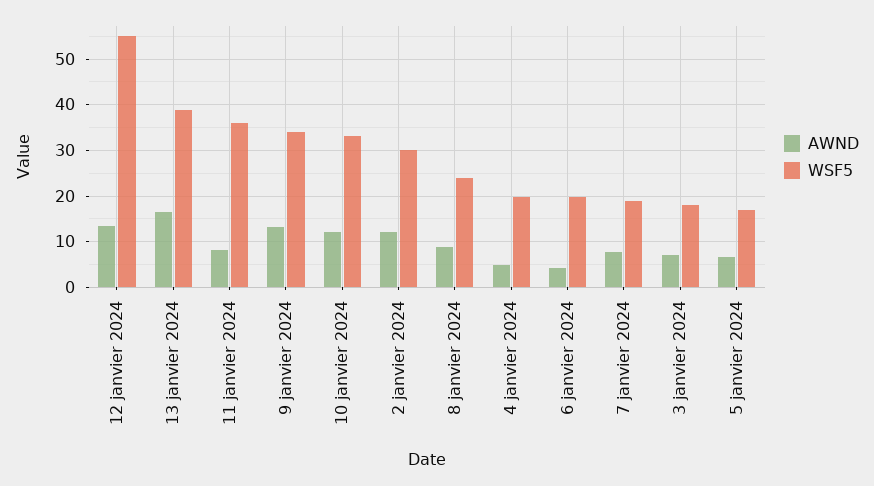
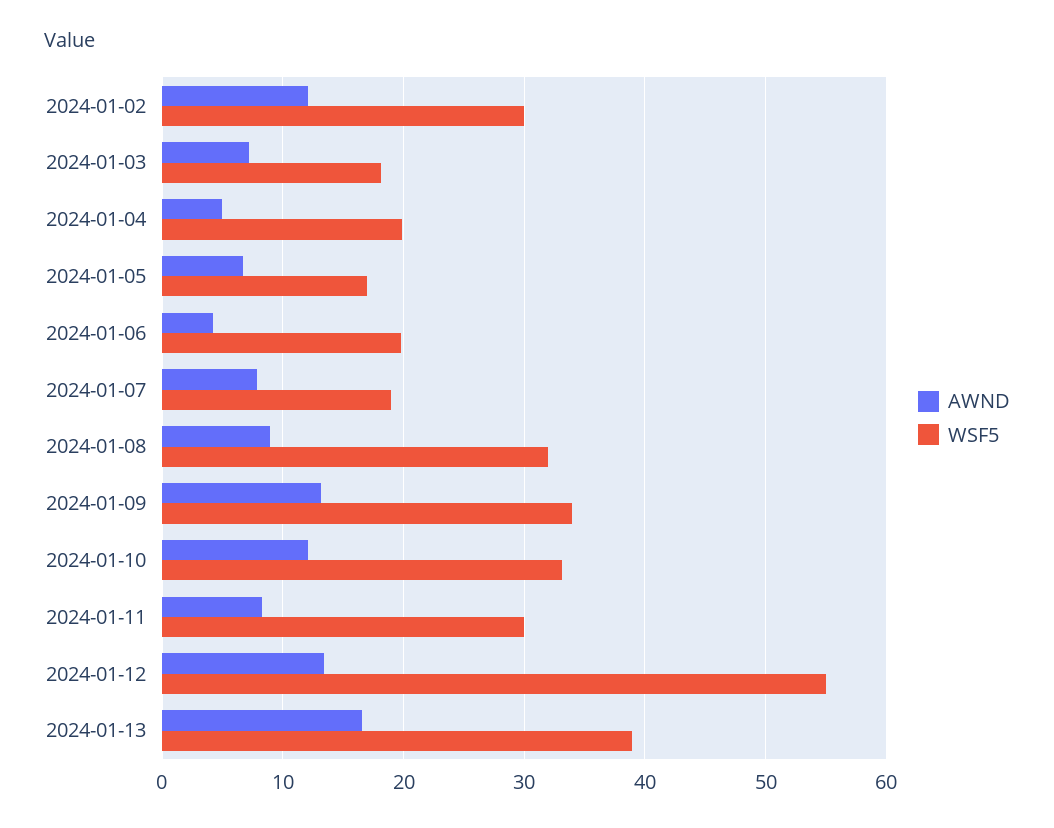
  {
    "AWND": {
      "12 janvier 2024": 13,
      "13 janvier 2024": 17,
      "11 janvier 2024": 8,
      "9 janvier 2024": 13,
      "10 janvier 2024": 12,
      "2 janvier 2024": 12,
      "8 janvier 2024": 9,
      "4 janvier 2024": 5,
      "6 janvier 2024": 4,
      "7 janvier 2024": 8,
      "3 janvier 2024": 7,
      "5 janvier 2024": 7
    },
    "WSF5": {
      "12 janvier 2024": 55,
      "13 janvier 2024": 39,
-     "11 janvier 2024": 36,
+     "11 janvier 2024": 30,
      "9 janvier 2024": 34,
      "10 janvier 2024": 33,
      "2 janvier 2024": 30,
-     "8 janvier 2024": 24,
+     "8 janvier 2024": 32,
      "4 janvier 2024": 20,
      "6 janvier 2024": 20,
      "7 janvier 2024": 19,
      "3 janvier 2024": 18,
      "5 janvier 2024": 17
    }
  }

